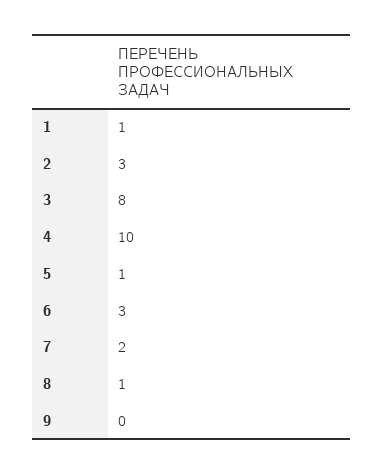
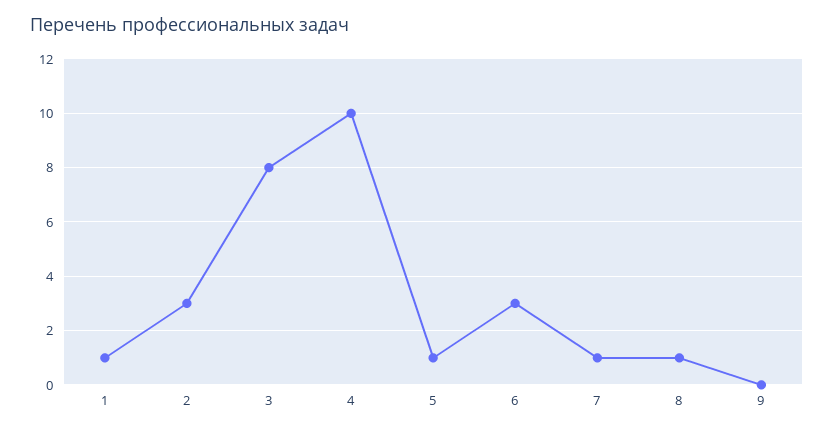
  {
    "1": 1,
    "2": 3,
    "3": 8,
    "4": 10,
    "5": 1,
    "6": 3,
-   "7": 2,
+   "7": 1,
    "8": 1,
    "9": 0
  }

